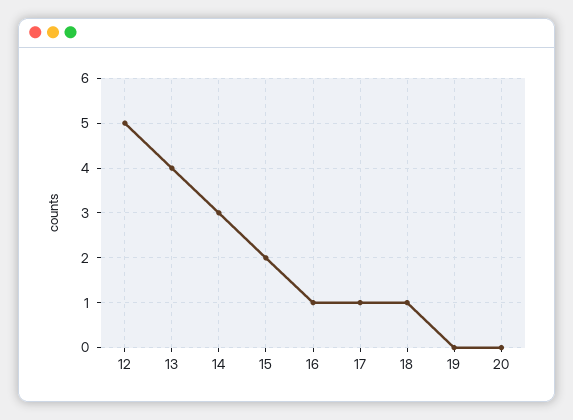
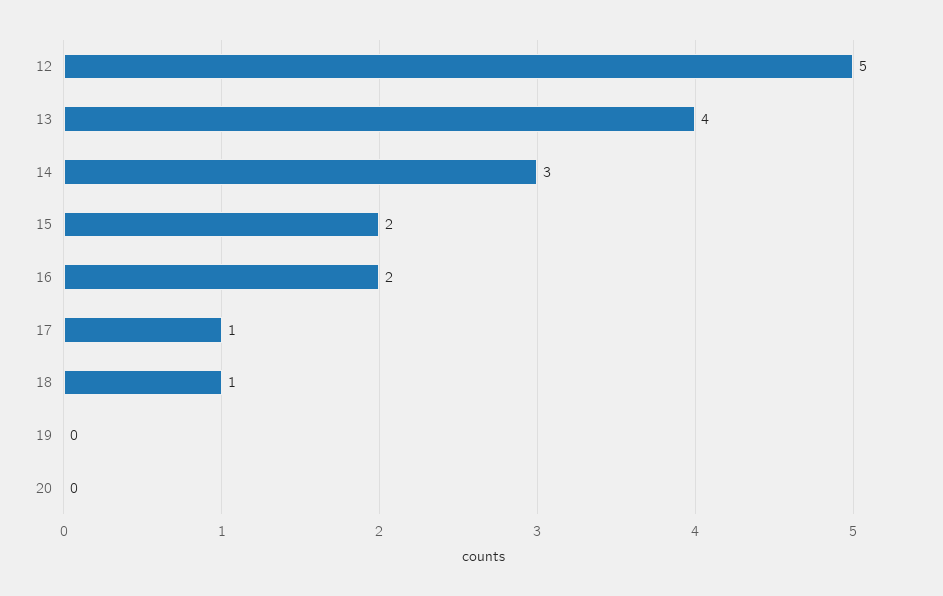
  {
    "12": 5,
    "13": 4,
    "14": 3,
    "15": 2,
-   "16": 1,
+   "16": 2,
    "17": 1,
    "18": 1,
    "19": 0,
    "20": 0
  }

